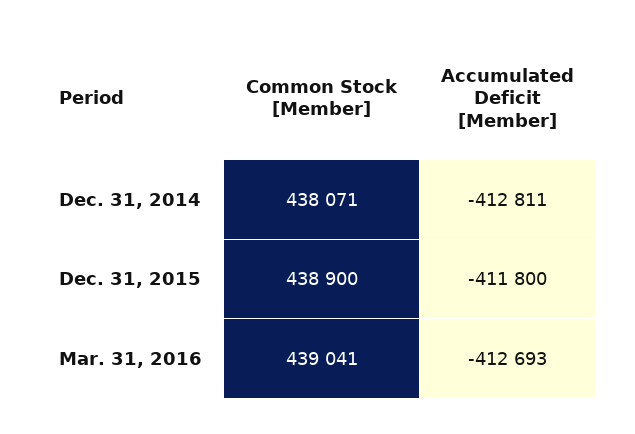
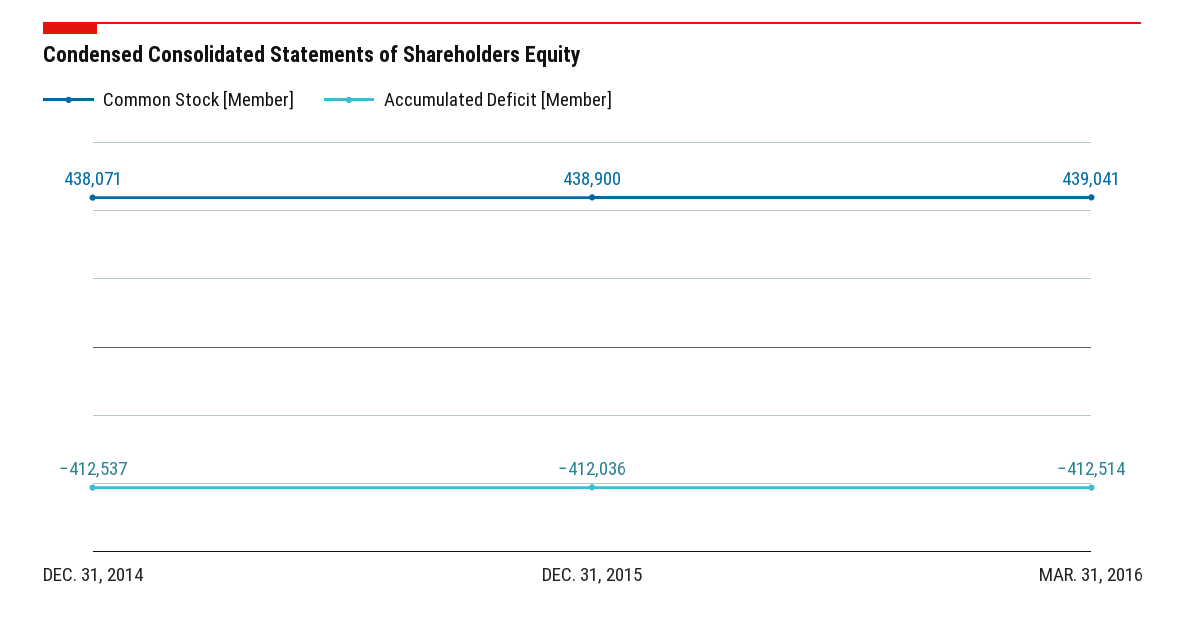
  {
    "Common Stock [Member]": {
      "Dec. 31, 2014": 438071,
      "Dec. 31, 2015": 438900,
      "Mar. 31, 2016": 439041
    },
    "Accumulated Deficit [Member]": {
-     "Dec. 31, 2014": -412811,
+     "Dec. 31, 2014": -412537,
-     "Dec. 31, 2015": -411800,
+     "Dec. 31, 2015": -412036,
-     "Mar. 31, 2016": -412693
+     "Mar. 31, 2016": -412514
    }
  }

